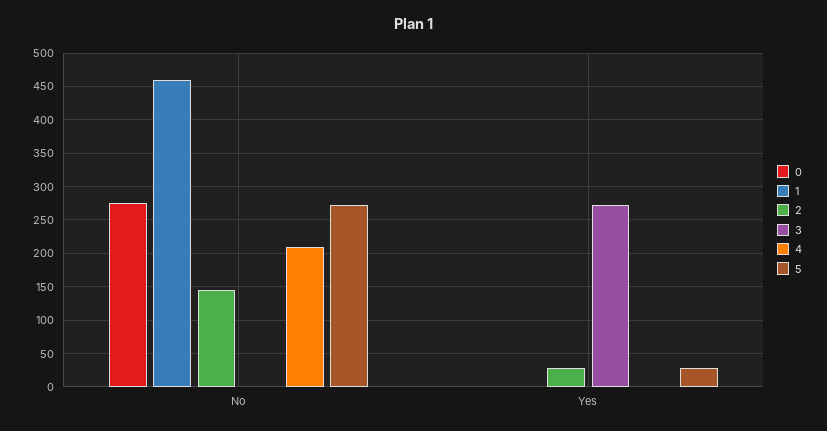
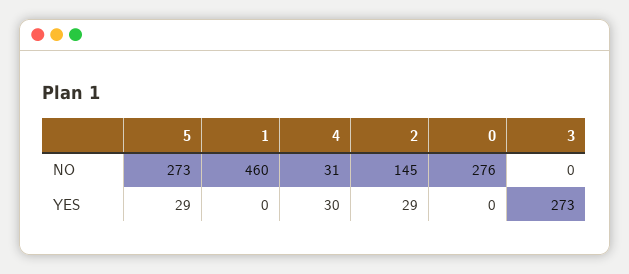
  {
    "0": {
      "No": 276,
      "Yes": 0
    },
    "1": {
      "No": 460,
      "Yes": 0
    },
    "2": {
      "No": 145,
      "Yes": 29
    },
    "3": {
      "No": 0,
      "Yes": 273
    },
    "4": {
-     "No": 210,
+     "No": 31,
-     "Yes": 0
+     "Yes": 30
    },
    "5": {
      "No": 273,
      "Yes": 29
    }
  }

